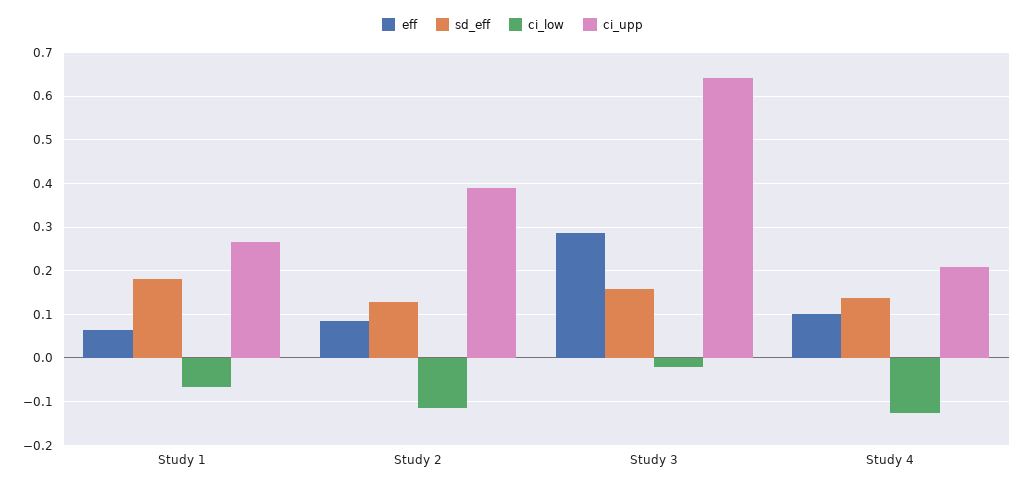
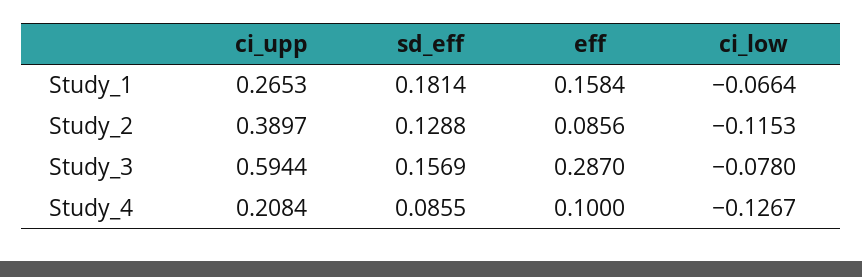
  {
    "eff": {
-     "Study 1": 0.06,
+     "Study 1": 0.1584,
      "Study 2": 0.0856,
      "Study 3": 0.287,
      "Study 4": 0.1
    },
    "sd_eff": {
      "Study 1": 0.1814,
      "Study 2": 0.1288,
      "Study 3": 0.1569,
-     "Study 4": 0.14
+     "Study 4": 0.0855
    },
    "ci_low": {
      "Study 1": -0.0664,
      "Study 2": -0.1153,
-     "Study 3": -0.02,
+     "Study 3": -0.078,
      "Study 4": -0.1267
    },
    "ci_upp": {
      "Study 1": 0.2653,
      "Study 2": 0.3897,
-     "Study 3": 0.64,
+     "Study 3": 0.5944,
      "Study 4": 0.2084
    }
  }

